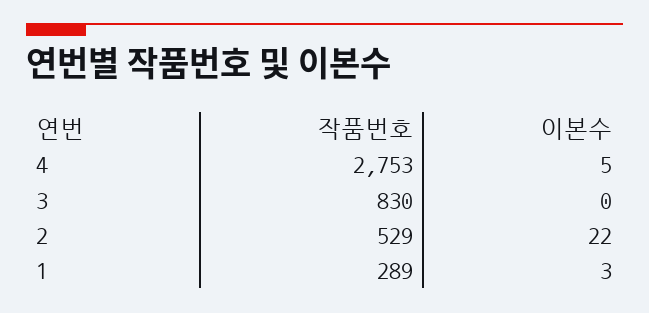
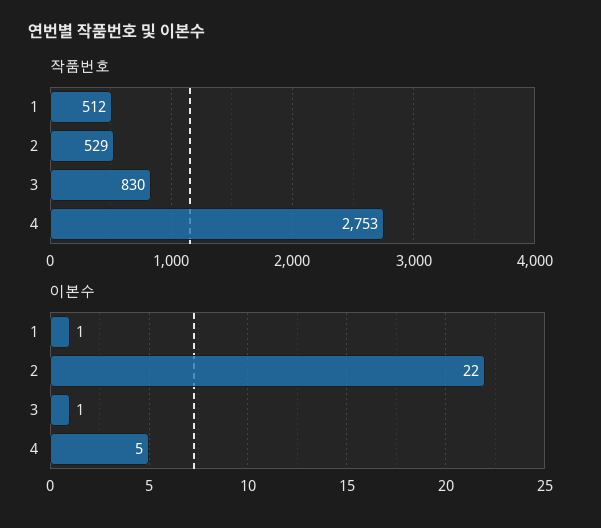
  {
    "작품번호": {
      "4": 2753,
      "3": 830,
      "2": 529,
-     "1": 289
+     "1": 512
    },
    "이본수": {
      "4": 5,
-     "3": 0,
+     "3": 1,
      "2": 22,
-     "1": 3
+     "1": 1
    }
  }

